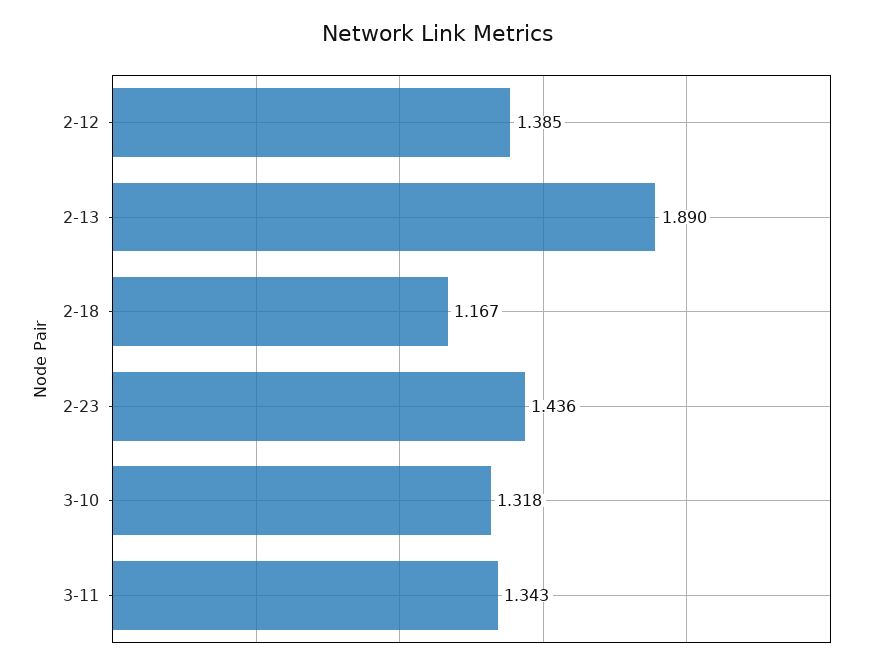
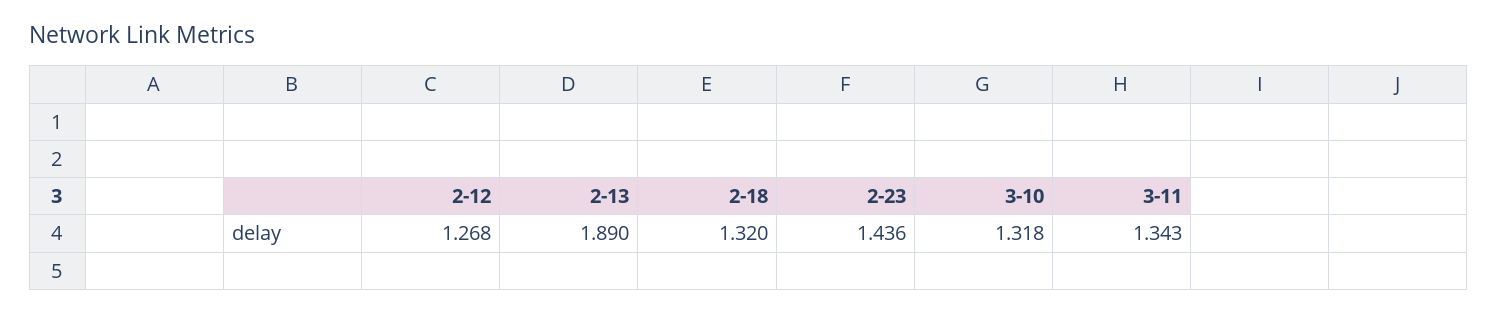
  {
-   "2-12": 1.385,
+   "2-12": 1.268,
    "2-13": 1.89,
-   "2-18": 1.167,
+   "2-18": 1.32,
    "2-23": 1.436,
    "3-10": 1.318,
    "3-11": 1.343
  }

